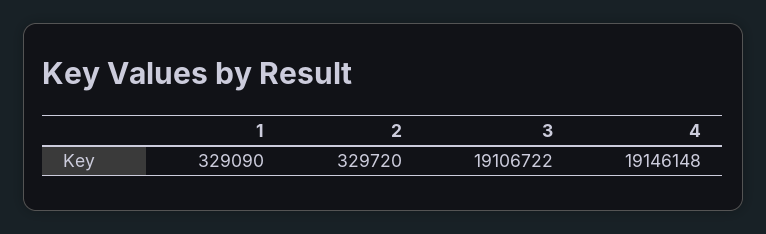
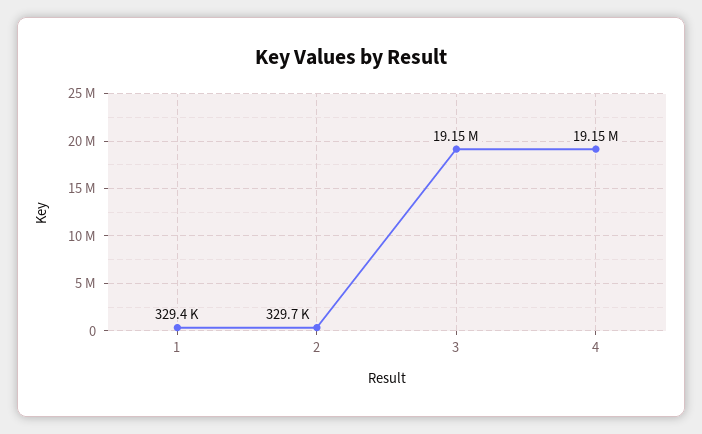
  {
-   "1": 329090,
+   "1": 329400,
    "2": 329720,
-   "3": 19106722,
+   "3": 19150000,
    "4": 19146148
  }

